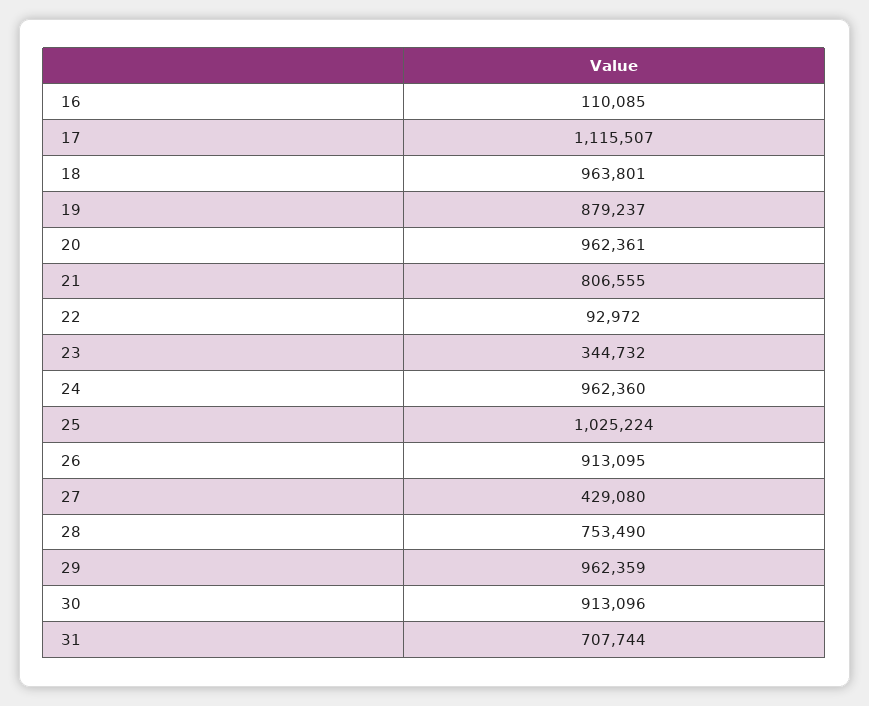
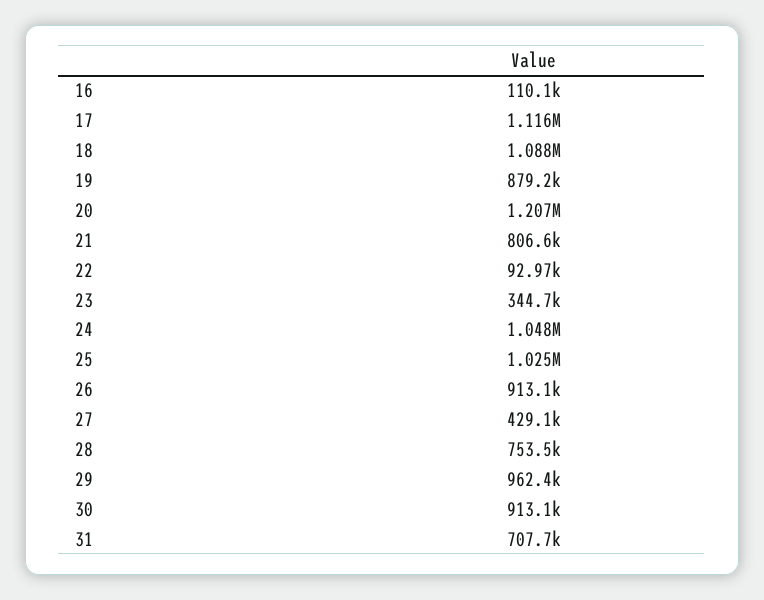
  {
    "16": 110085,
    "17": 1115507,
-   "18": 963801,
+   "18": 1088000,
    "19": 879237,
-   "20": 962361,
+   "20": 1207000,
    "21": 806555,
    "22": 92972,
    "23": 344732,
-   "24": 962360,
+   "24": 1048000,
    "25": 1025224,
    "26": 913095,
    "27": 429080,
    "28": 753490,
    "29": 962359,
    "30": 913096,
    "31": 707744
  }

